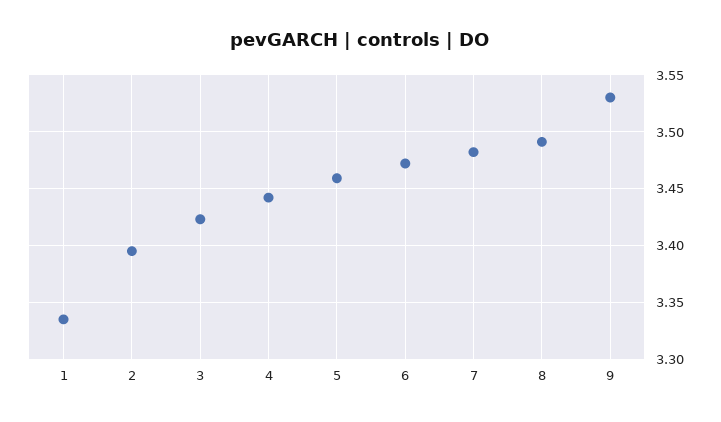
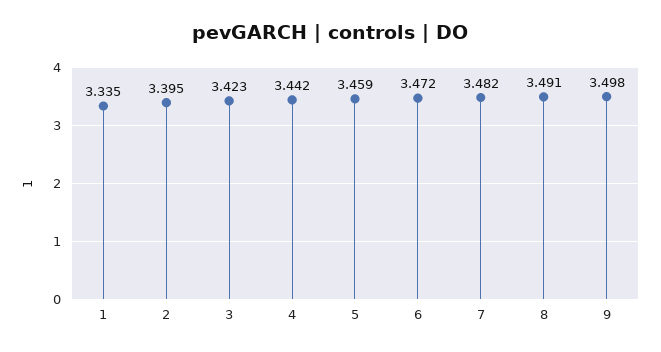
  {
    "1": 3.335,
    "2": 3.395,
    "3": 3.423,
    "4": 3.442,
    "5": 3.459,
    "6": 3.472,
    "7": 3.482,
    "8": 3.491,
-   "9": 3.53
+   "9": 3.498
  }

